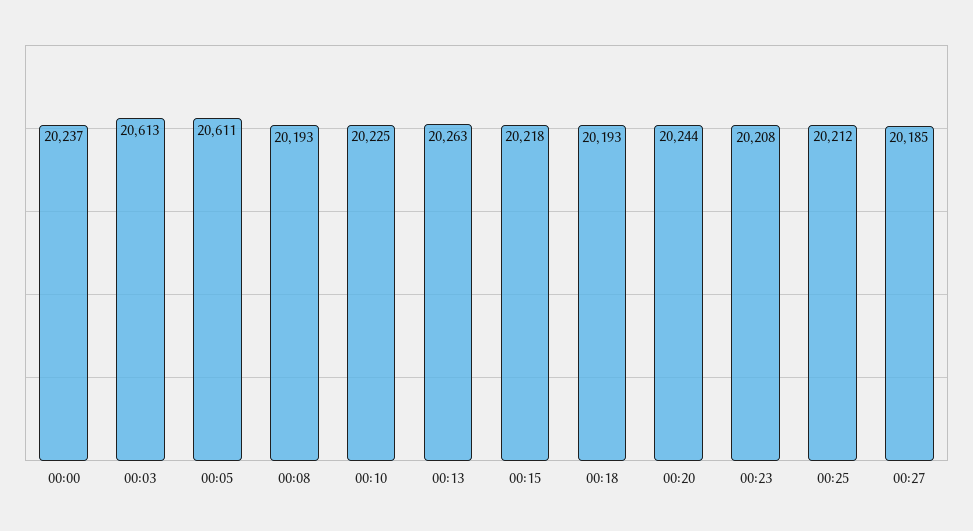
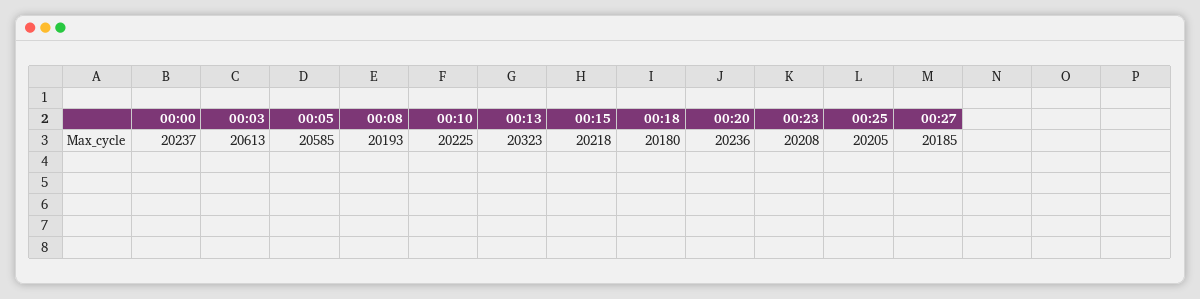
  {
    "00:00": 20237,
    "00:03": 20613,
-   "00:05": 20611,
+   "00:05": 20585,
    "00:08": 20193,
    "00:10": 20225,
-   "00:13": 20263,
+   "00:13": 20323,
    "00:15": 20218,
-   "00:18": 20193,
+   "00:18": 20180,
-   "00:20": 20244,
+   "00:20": 20236,
    "00:23": 20208,
-   "00:25": 20212,
+   "00:25": 20205,
    "00:27": 20185
  }

